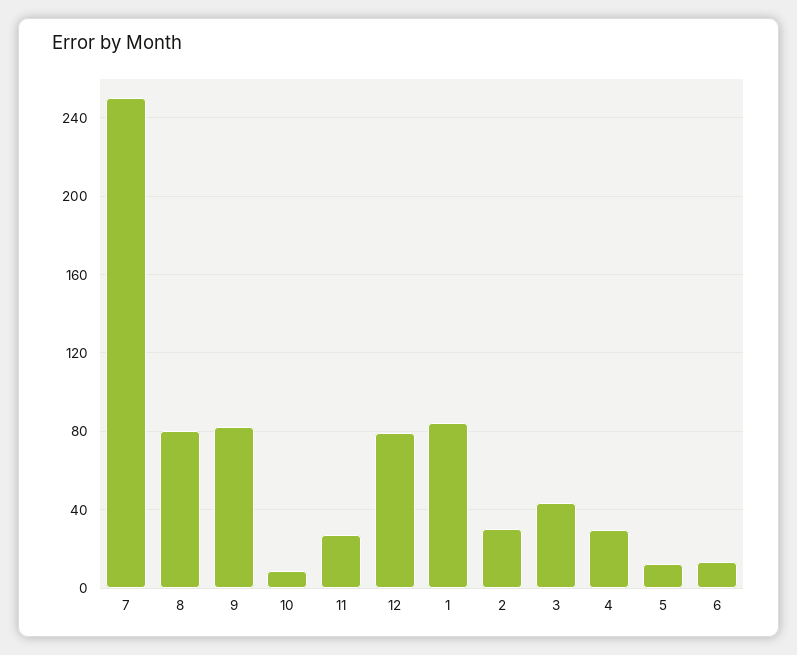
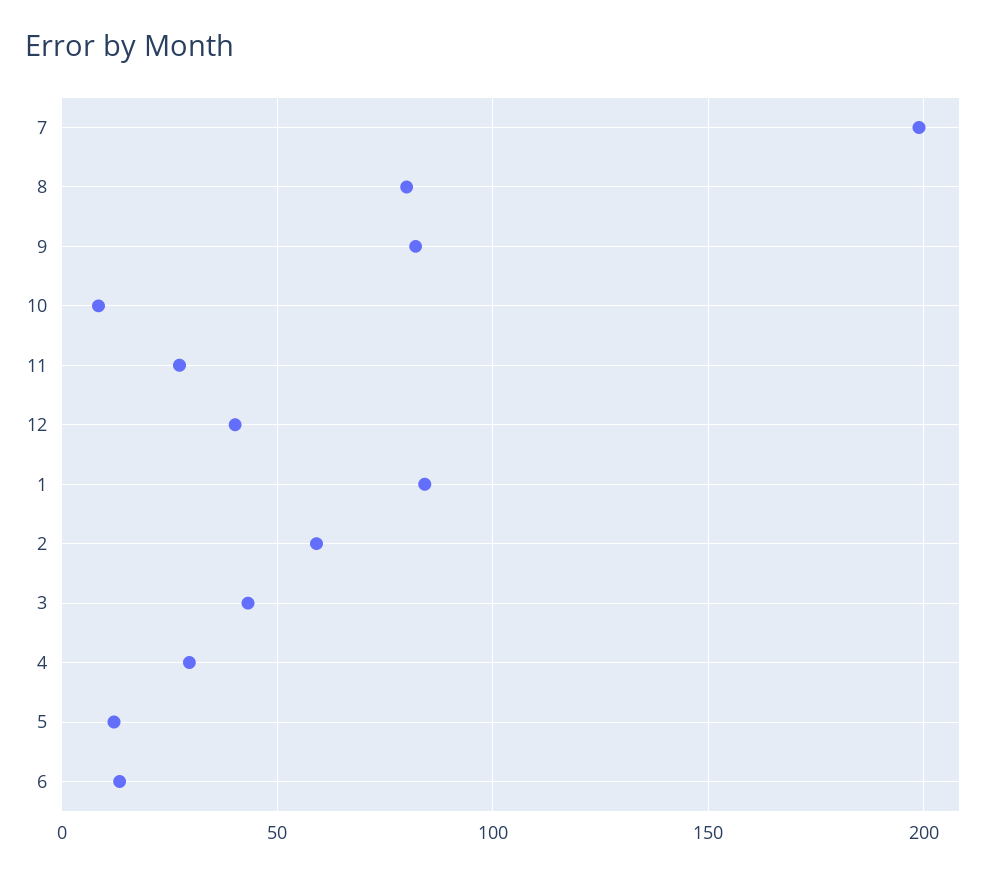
  {
-   "7": 250,
+   "7": 200,
    "8": 80,
    "9": 80,
    "10": 10,
    "11": 25,
-   "12": 80,
+   "12": 40,
    "1": 85,
-   "2": 30,
+   "2": 60,
    "3": 45,
    "4": 30,
    "5": 10,
    "6": 15
  }

